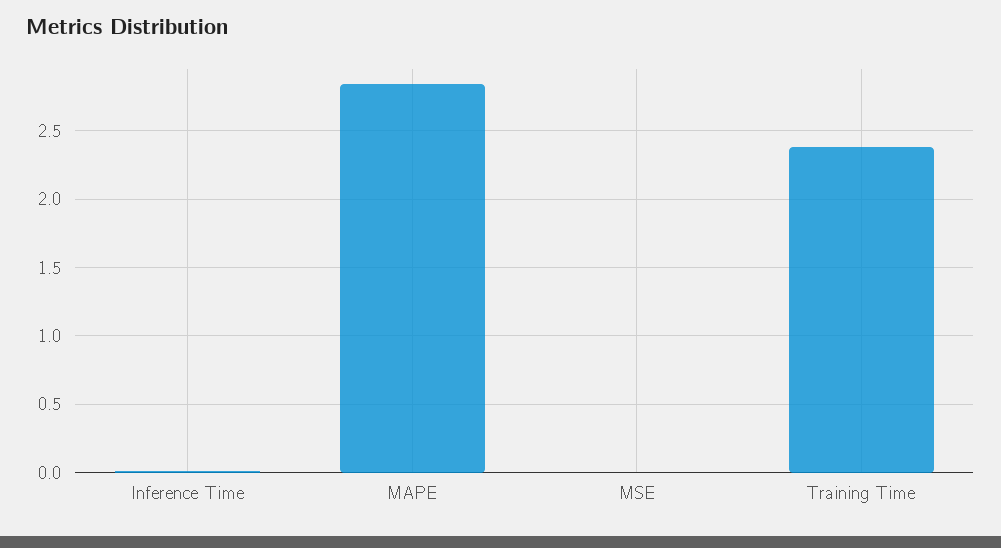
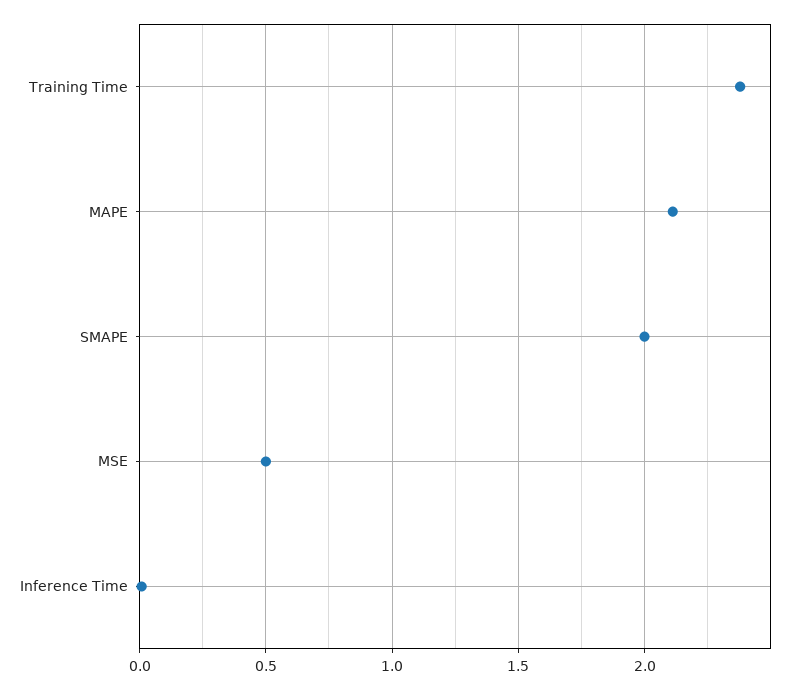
  {
    "Inference Time": 0,
-   "MAPE": 2.85,
+   "MAPE": 2.1,
-   "MSE": 0,
+   "MSE": 0.5,
-   "Training Time": 2.4
+   "Training Time": 2.4,
+   "SMAPE": 2
  }

